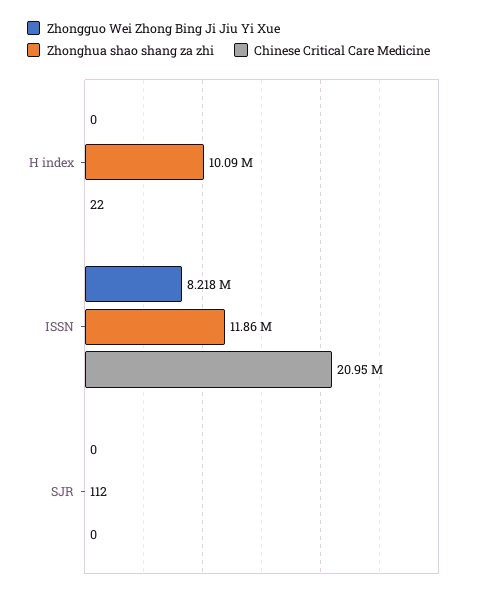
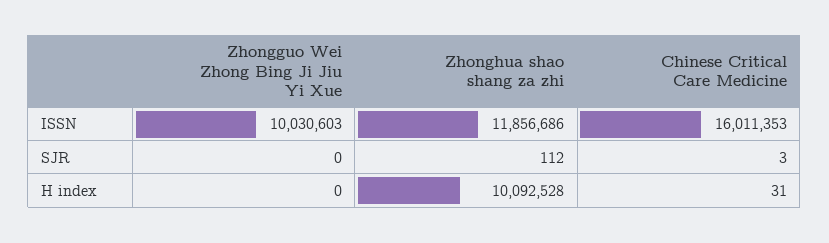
  {
    "Zhongguo Wei Zhong Bing Ji Jiu Yi Xue": {
      "H index": 0,
-     "ISSN": 8218000,
+     "ISSN": 10030603,
      "SJR": 0
    },
    "Zhonghua shao shang za zhi": {
      "H index": 10092528,
      "ISSN": 11856686,
      "SJR": 112
    },
    "Chinese Critical Care Medicine": {
-     "H index": 22,
+     "H index": 31,
-     "ISSN": 20950000,
+     "ISSN": 16011353,
-     "SJR": 0
+     "SJR": 3
    }
  }

